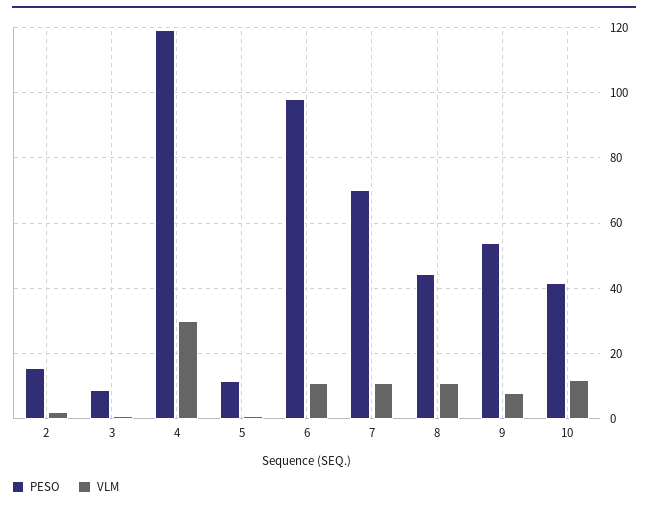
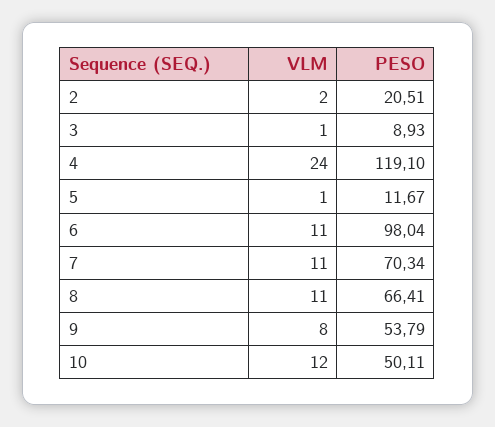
  {
    "PESO": {
-     "2": 16,
+     "2": 20.51,
      "3": 8.93,
      "4": 119.1,
      "5": 11.67,
      "6": 98.04,
      "7": 70.34,
-     "8": 44,
+     "8": 66.41,
      "9": 53.79,
-     "10": 42
+     "10": 50.11
    },
    "VLM": {
      "2": 2,
      "3": 1,
-     "4": 30,
+     "4": 24,
      "5": 1,
      "6": 11,
      "7": 11,
      "8": 11,
      "9": 8,
      "10": 12
    }
  }

